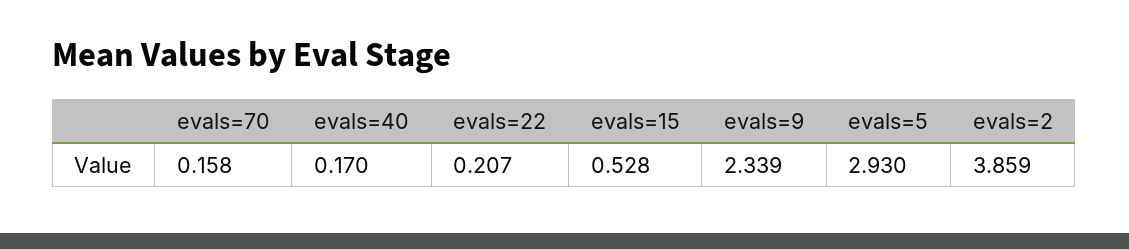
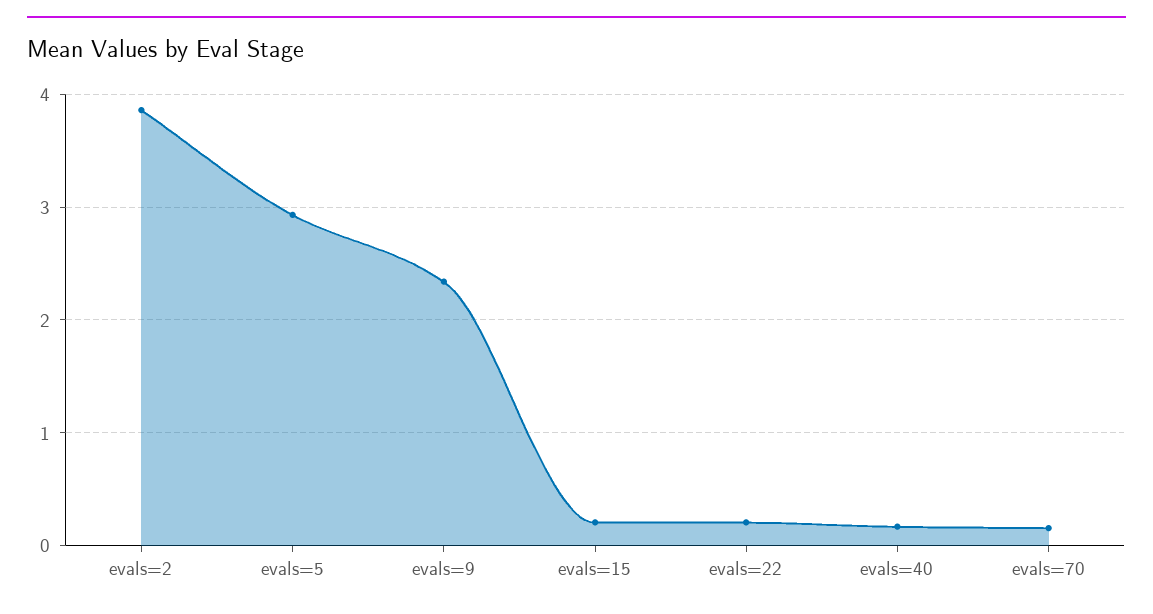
  {
    "evals=70": 0.158,
    "evals=40": 0.17,
    "evals=22": 0.207,
-   "evals=15": 0.528,
+   "evals=15": 0.2,
    "evals=9": 2.339,
    "evals=5": 2.93,
    "evals=2": 3.859
  }

